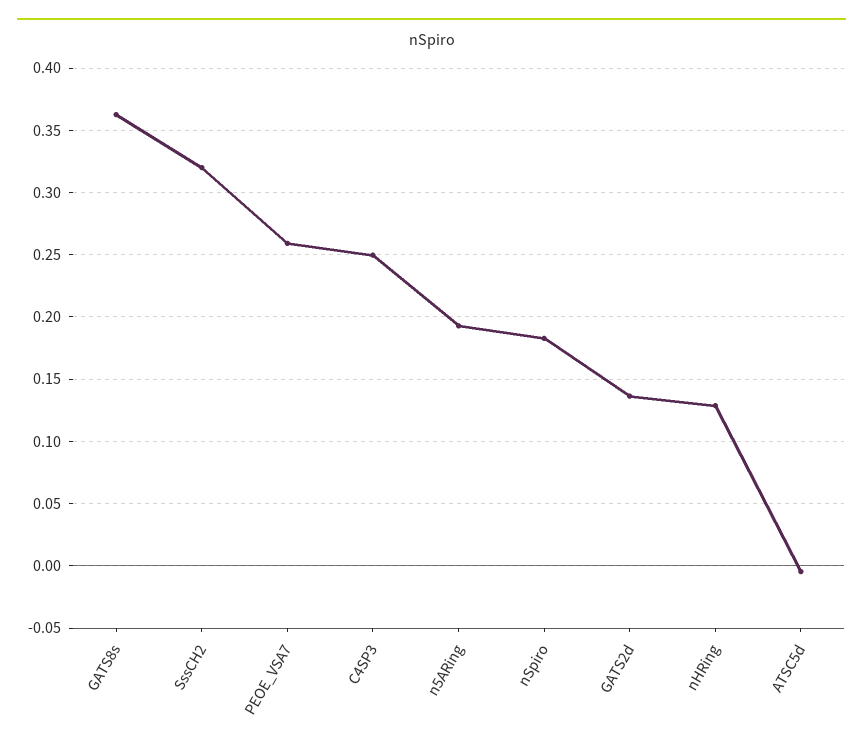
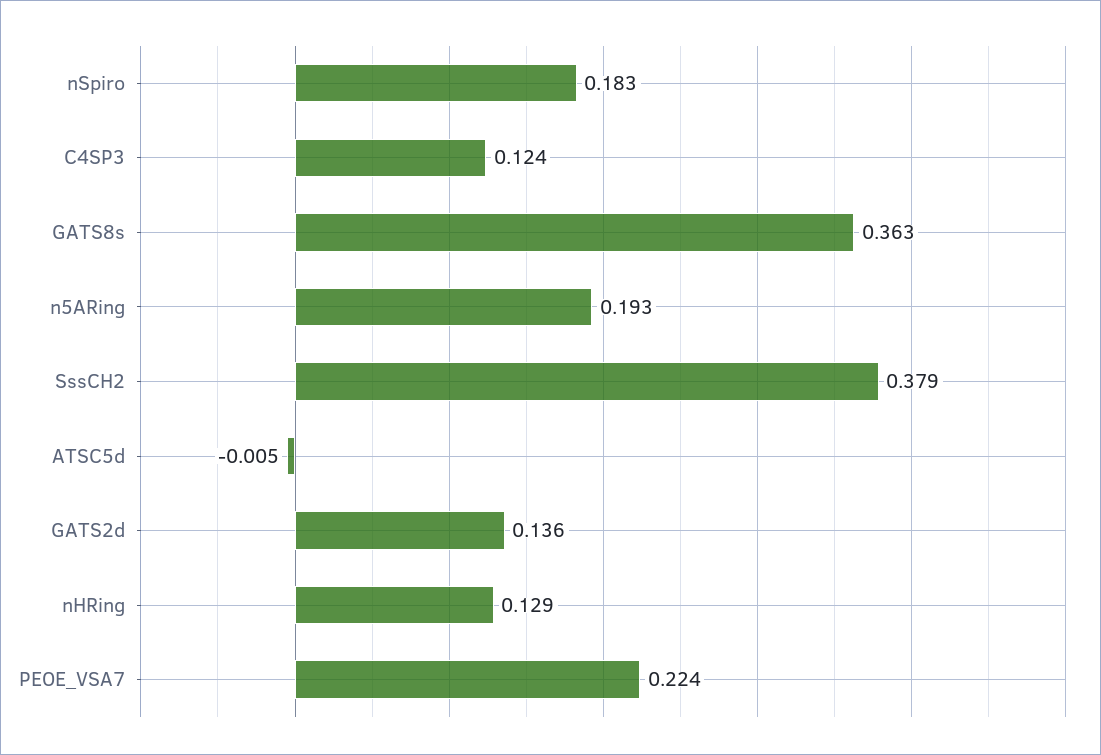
  {
    "GATS8s": 0.363,
-   "SssCH2": 0.32,
+   "SssCH2": 0.379,
-   "PEOE_VSA7": 0.26,
+   "PEOE_VSA7": 0.224,
-   "C4SP3": 0.25,
+   "C4SP3": 0.124,
    "n5ARing": 0.193,
    "nSpiro": 0.183,
    "GATS2d": 0.136,
    "nHRing": 0.129,
    "ATSC5d": -0.005
  }

